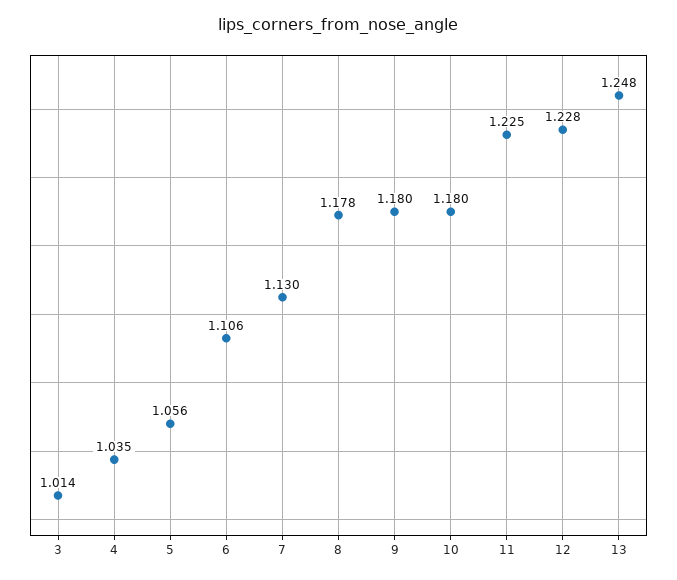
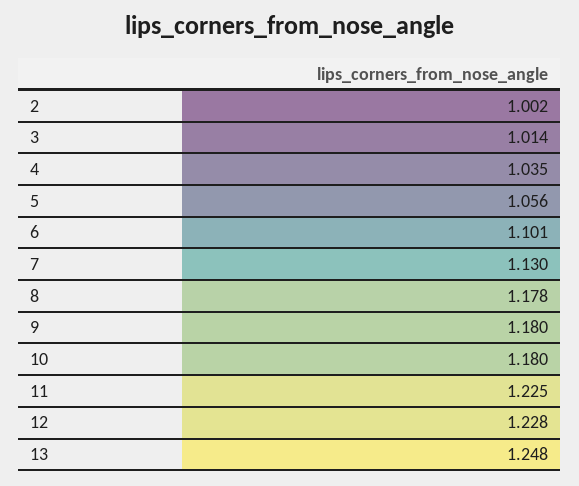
  {
    "3": 1.014,
    "4": 1.035,
    "5": 1.056,
-   "6": 1.106,
+   "6": 1.101,
    "7": 1.13,
    "8": 1.178,
    "9": 1.18,
    "10": 1.18,
    "11": 1.225,
    "12": 1.228,
-   "13": 1.248
+   "13": 1.248,
+   "2": 1.002
  }

